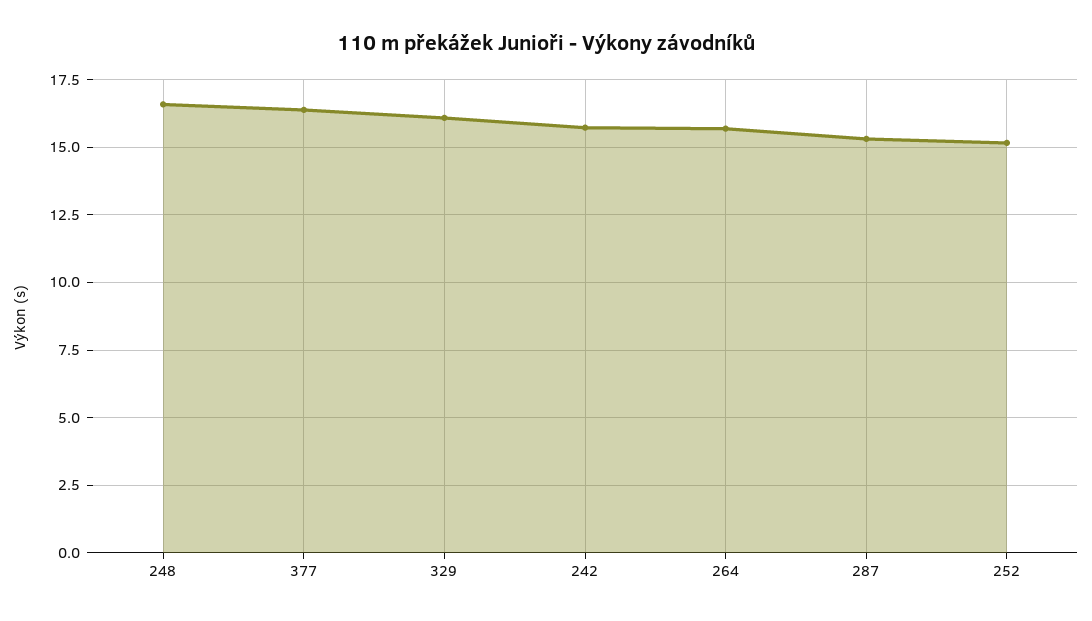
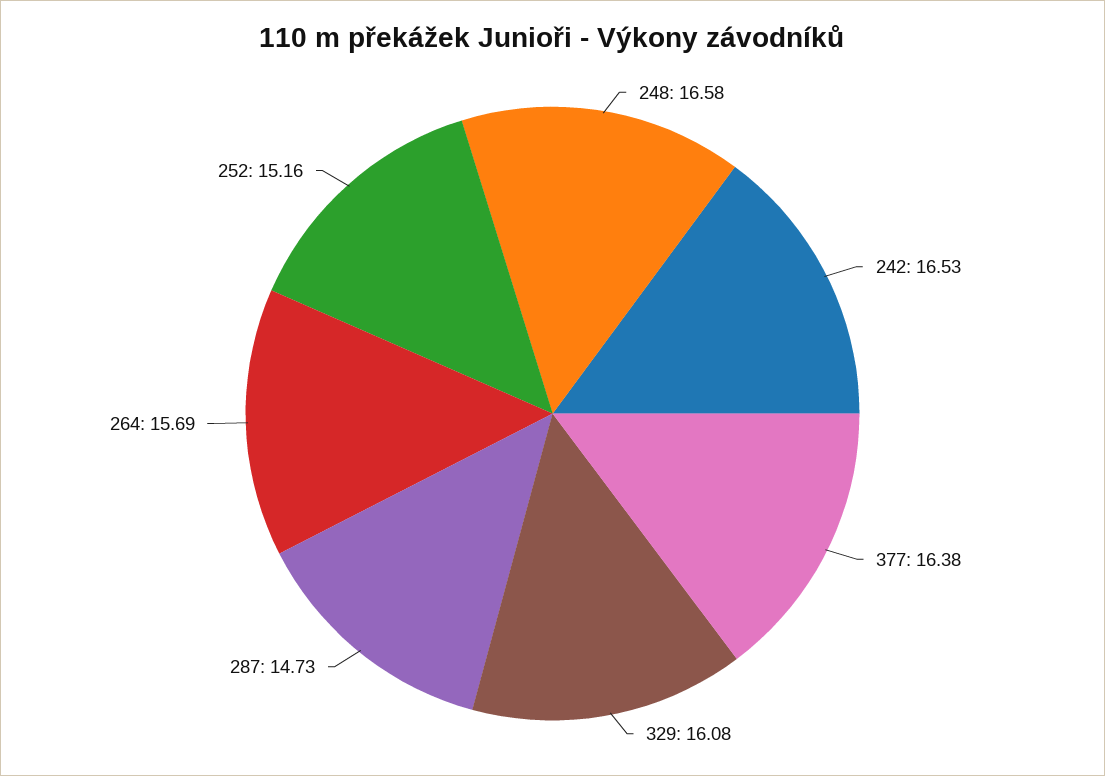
  {
    "248": 16.58,
    "377": 16.38,
    "329": 16.08,
-   "242": 15.75,
+   "242": 16.53,
    "264": 15.69,
-   "287": 15.25,
+   "287": 14.73,
    "252": 15.16
  }

